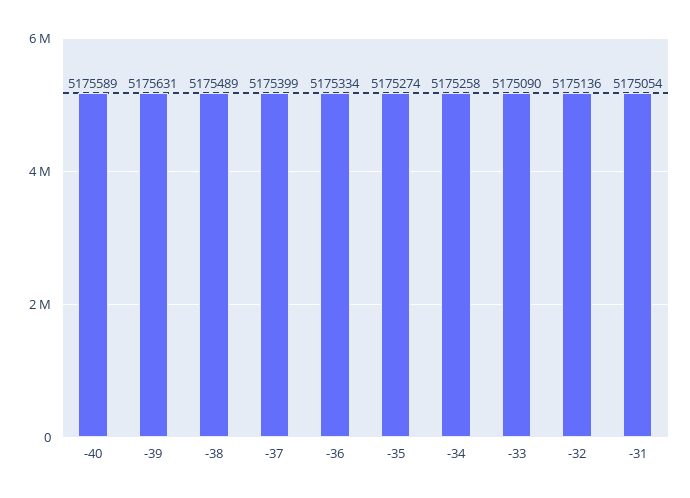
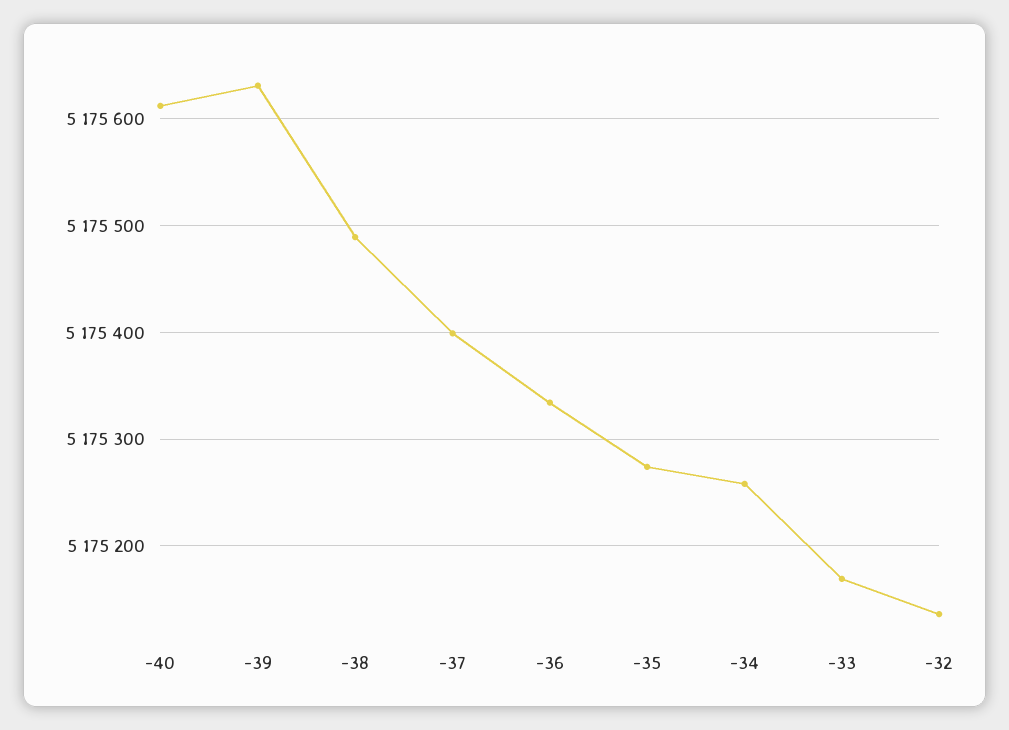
  {
-   "-40": 5175589,
+   "-40": 5175610,
    "-39": 5175631,
    "-38": 5175489,
    "-37": 5175399,
    "-36": 5175334,
    "-35": 5175274,
    "-34": 5175258,
-   "-33": 5175090,
+   "-33": 5175170,
-   "-32": 5175136,
+   "-32": 5175136
-   "-31": 5175054
  }

